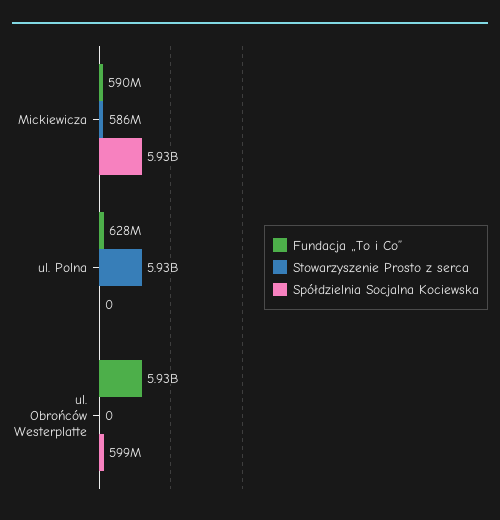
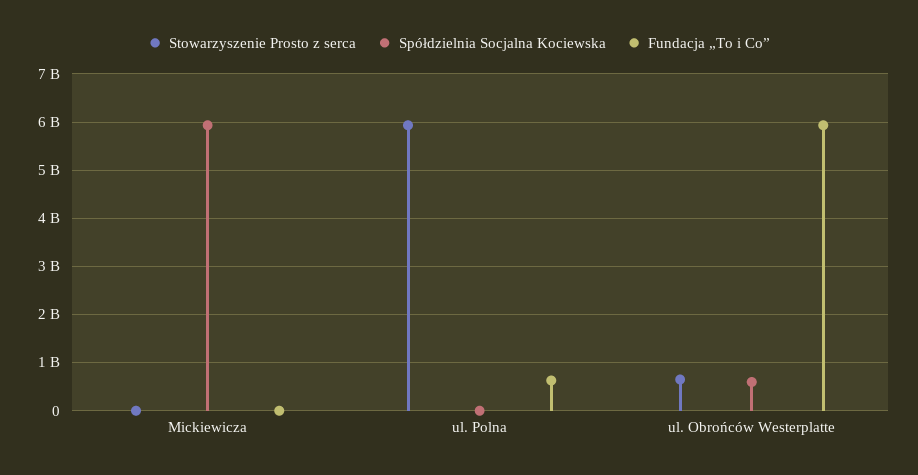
  {
    "Fundacja „To i Co”": {
-     "Mickiewicza": 590000000,
+     "Mickiewicza": 0,
      "ul. Polna": 628000000,
      "ul. Obrońców Westerplatte": 5930000000
    },
    "Stowarzyszenie Prosto z serca": {
-     "Mickiewicza": 586000000,
+     "Mickiewicza": 0,
      "ul. Polna": 5930000000,
-     "ul. Obrońców Westerplatte": 0
+     "ul. Obrońców Westerplatte": 600000000
    },
    "Spółdzielnia Socjalna Kociewska": {
      "Mickiewicza": 5930000000,
      "ul. Polna": 0,
      "ul. Obrońców Westerplatte": 599000000
    }
  }

